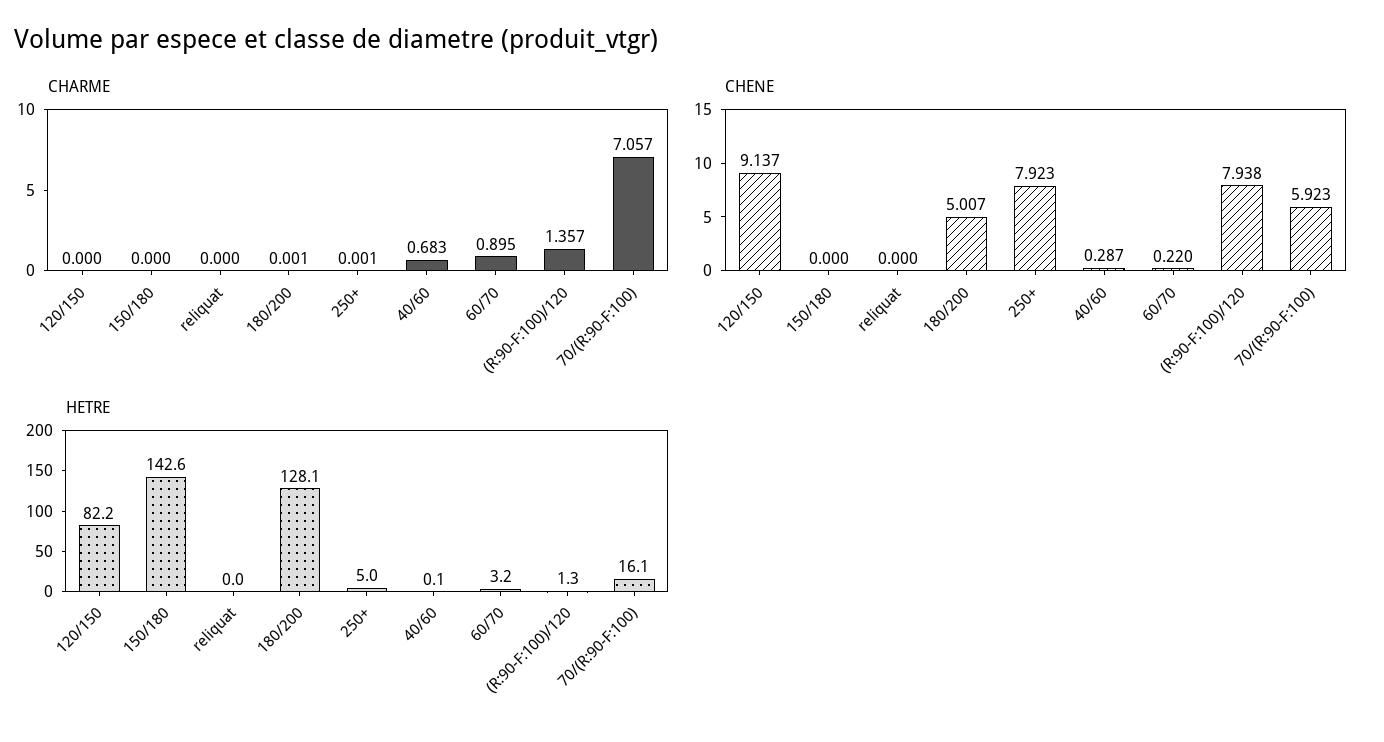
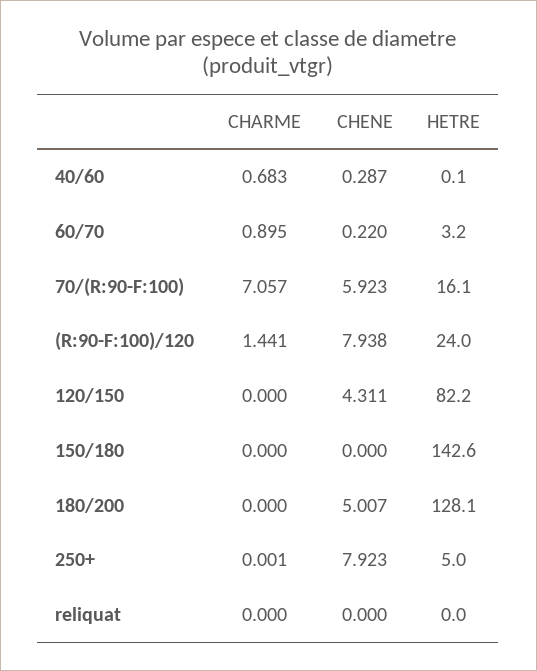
  {
    "CHARME": {
      "120/150": 0,
      "150/180": 0,
      "reliquat": 0,
-     "180/200": 0.001,
+     "180/200": 0,
      "250+": 0.001,
      "40/60": 0.683,
      "60/70": 0.895,
-     "(R:90-F:100)/120": 1.357,
+     "(R:90-F:100)/120": 1.441,
      "70/(R:90-F:100)": 7.057
    },
    "CHENE": {
-     "120/150": 9.137,
+     "120/150": 4.311,
      "150/180": 0,
      "reliquat": 0,
      "180/200": 5.007,
      "250+": 7.923,
      "40/60": 0.287,
      "60/70": 0.22,
      "(R:90-F:100)/120": 7.938,
      "70/(R:90-F:100)": 5.923
    },
    "HETRE": {
      "120/150": 82.2,
      "150/180": 142.6,
      "reliquat": 0,
      "180/200": 128.1,
      "250+": 5,
      "40/60": 0.1,
      "60/70": 3.2,
-     "(R:90-F:100)/120": 1.3,
+     "(R:90-F:100)/120": 24,
      "70/(R:90-F:100)": 16.1
    }
  }

